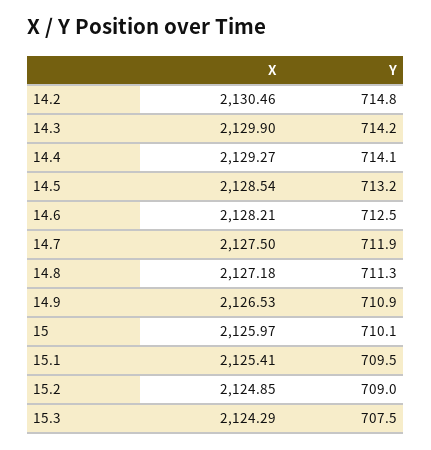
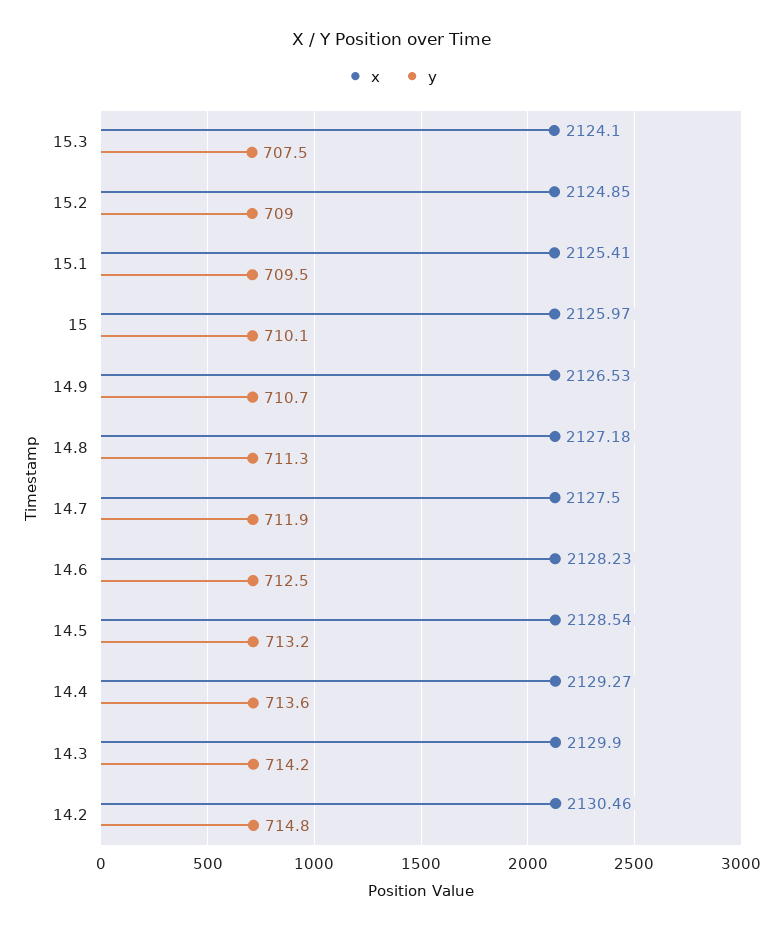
  {
    "X": {
      "14.2": 2130.46,
      "14.3": 2129.9,
      "14.4": 2129.27,
      "14.5": 2128.54,
-     "14.6": 2128.21,
+     "14.6": 2128.23,
      "14.7": 2127.5,
      "14.8": 2127.18,
      "14.9": 2126.53,
      "15": 2125.97,
      "15.1": 2125.41,
      "15.2": 2124.85,
-     "15.3": 2124.29
+     "15.3": 2124.1
    },
    "Y": {
      "14.2": 714.8,
      "14.3": 714.2,
-     "14.4": 714.1,
+     "14.4": 713.6,
      "14.5": 713.2,
      "14.6": 712.5,
      "14.7": 711.9,
      "14.8": 711.3,
-     "14.9": 710.9,
+     "14.9": 710.7,
      "15": 710.1,
      "15.1": 709.5,
      "15.2": 709,
      "15.3": 707.5
    }
  }

